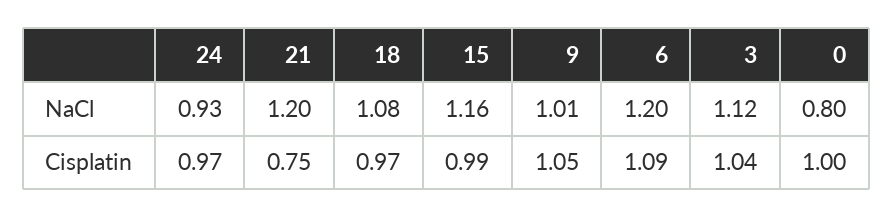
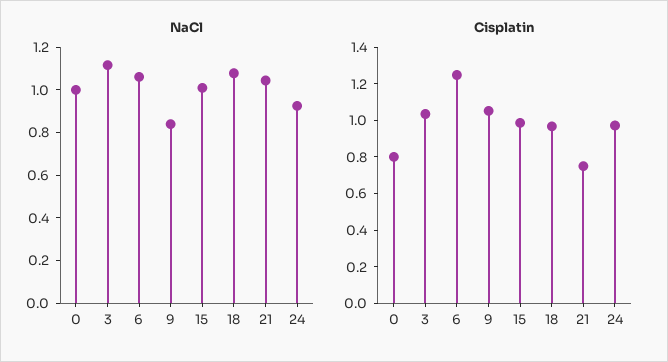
  {
    "NaCl": {
      "24": 0.93,
-     "21": 1.2,
+     "21": 1.05,
      "18": 1.08,
-     "15": 1.16,
+     "15": 1,
-     "9": 1.01,
+     "9": 0.85,
-     "6": 1.2,
+     "6": 1.05,
      "3": 1.12,
-     "0": 0.8
+     "0": 1
    },
    "Cisplatin": {
      "24": 0.97,
      "21": 0.75,
      "18": 0.97,
      "15": 0.99,
      "9": 1.05,
-     "6": 1.09,
+     "6": 1.25,
      "3": 1.04,
-     "0": 1
+     "0": 0.8
    }
  }

